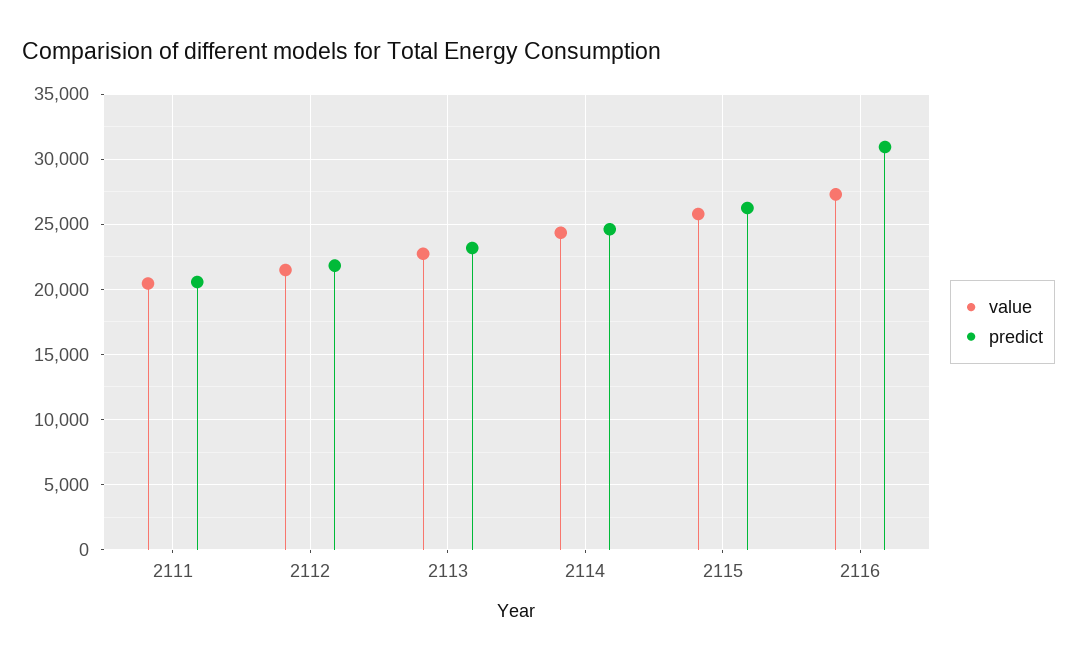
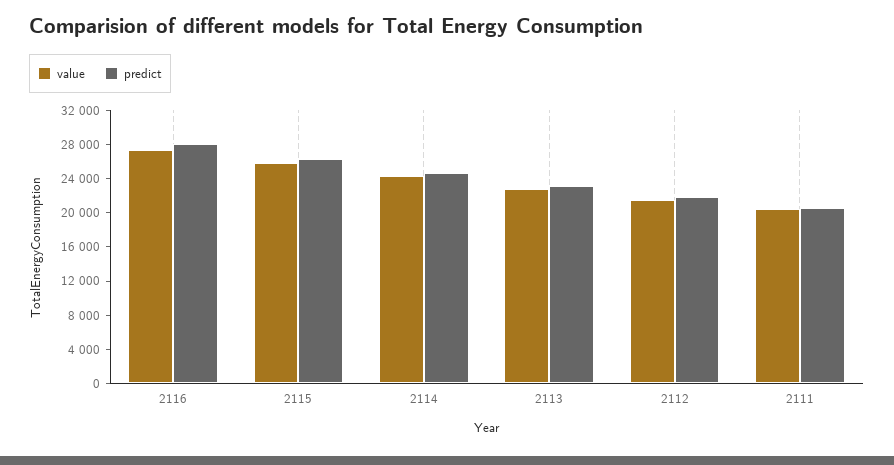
  {
    "value": {
      "2111": 20500,
      "2112": 21500,
      "2113": 22500,
      "2114": 24500,
      "2115": 26000,
      "2116": 27500
    },
    "predict": {
      "2111": 20500,
      "2112": 22000,
      "2113": 23000,
      "2114": 24500,
      "2115": 26500,
-     "2116": 31000
+     "2116": 28000
    }
  }

